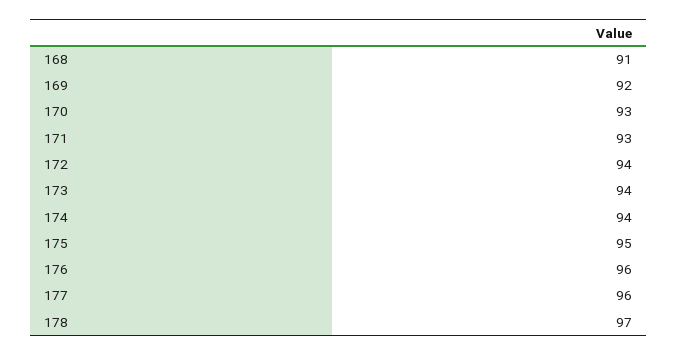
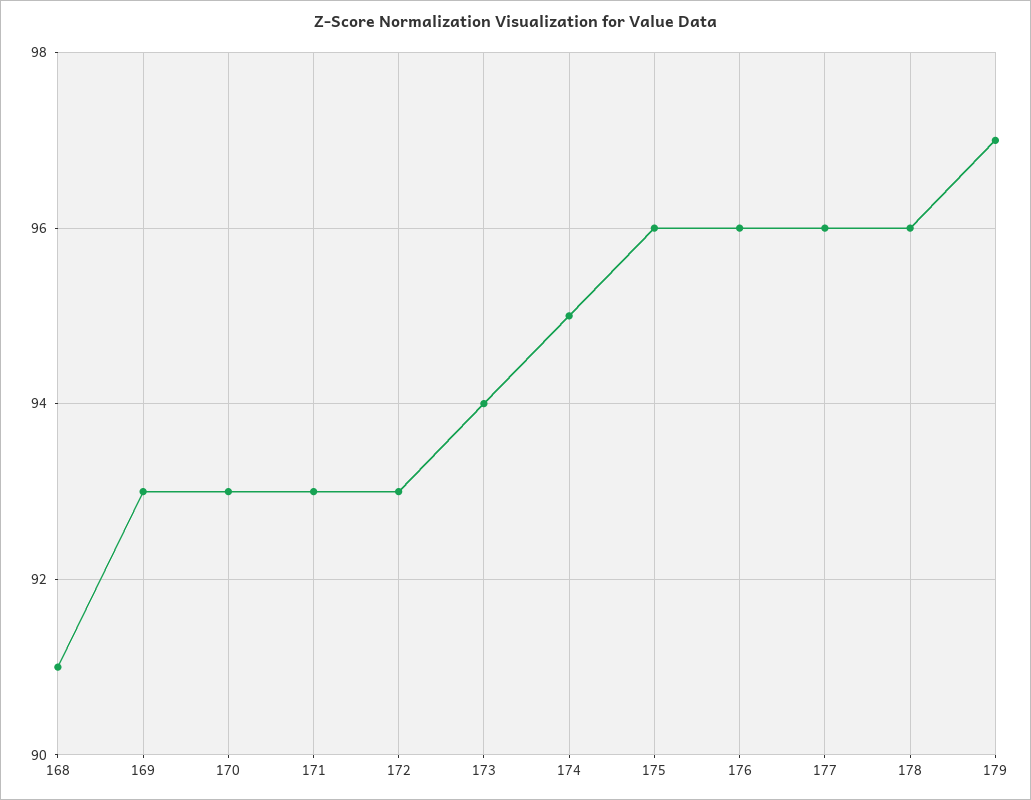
  {
    "168": 91,
-   "169": 92,
+   "169": 93,
    "170": 93,
    "171": 93,
-   "172": 94,
+   "172": 93,
    "173": 94,
-   "174": 94,
+   "174": 95,
-   "175": 95,
+   "175": 96,
    "176": 96,
    "177": 96,
-   "178": 97
+   "178": 96,
+   "179": 97
  }

